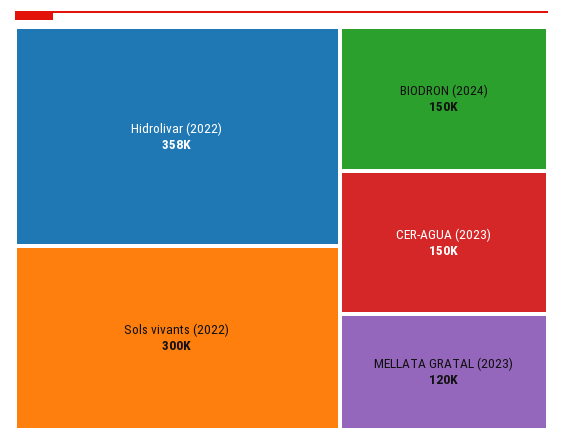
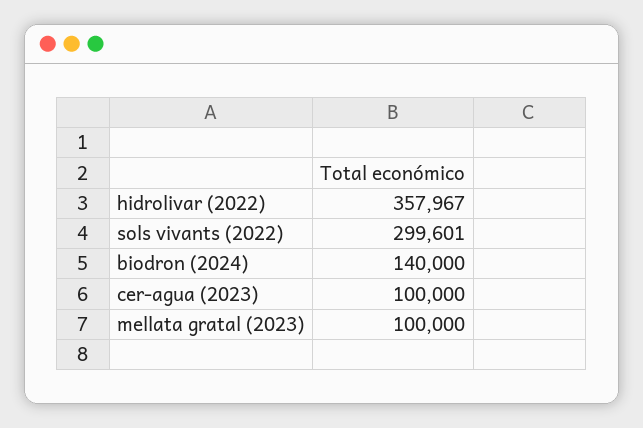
  {
    "Hidrolivar (2022)": 357967,
    "Sols vivants (2022)": 299601,
-   "BIODRON (2024)": 150000,
+   "BIODRON (2024)": 140000,
-   "CER-AGUA (2023)": 150000,
+   "CER-AGUA (2023)": 100000,
-   "MELLATA GRATAL (2023)": 120000
+   "MELLATA GRATAL (2023)": 100000
  }

